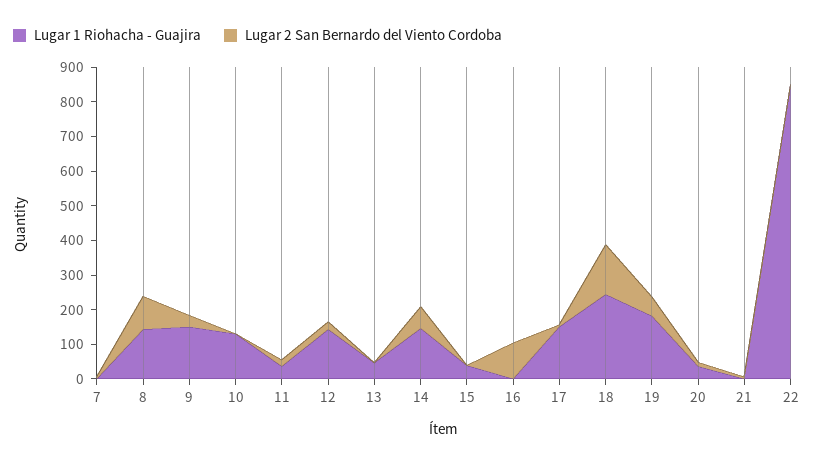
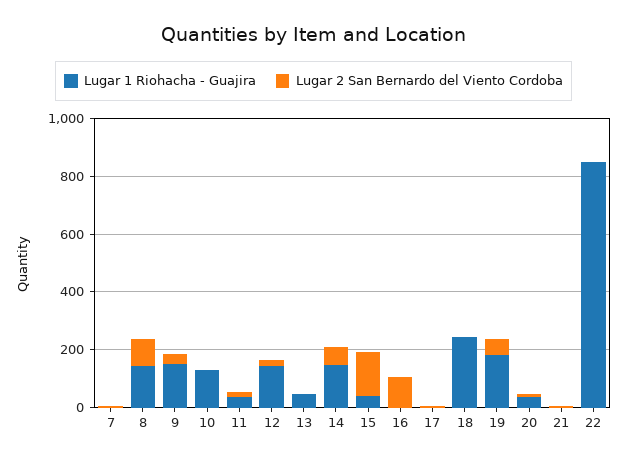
  {
    "Lugar 1 Riohacha - Guajira": {
      "7": 0,
      "8": 150,
      "9": 150,
      "10": 125,
      "11": 25,
      "12": 150,
      "13": 50,
      "14": 150,
      "15": 50,
      "16": 0,
-     "17": 150,
+     "17": 0,
      "18": 250,
      "19": 175,
      "20": 25,
      "21": 0,
      "22": 850
    },
    "Lugar 2 San Bernardo del Viento Cordoba": {
      "7": 0,
      "8": 100,
      "9": 25,
      "10": 0,
      "11": 25,
      "12": 25,
      "13": 0,
      "14": 50,
-     "15": 0,
+     "15": 150,
      "16": 100,
      "17": 0,
-     "18": 150,
+     "18": 0,
      "19": 50,
      "20": 0,
      "21": 0,
      "22": 0
    }
  }

